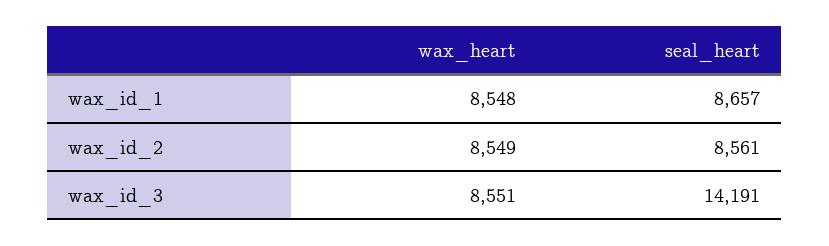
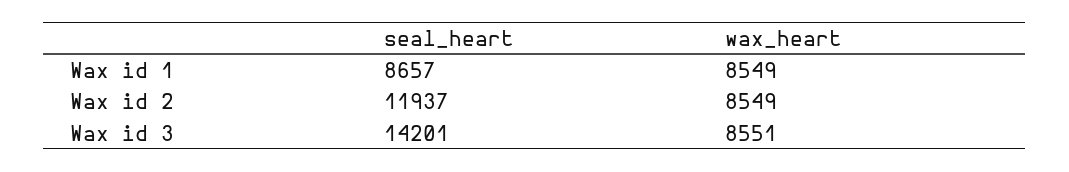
  {
    "wax_heart": {
-     "wax_id_1": 8548,
+     "wax_id_1": 8549,
      "wax_id_2": 8549,
      "wax_id_3": 8551
    },
    "seal_heart": {
      "wax_id_1": 8657,
-     "wax_id_2": 8561,
+     "wax_id_2": 11937,
-     "wax_id_3": 14191
+     "wax_id_3": 14201
    }
  }

